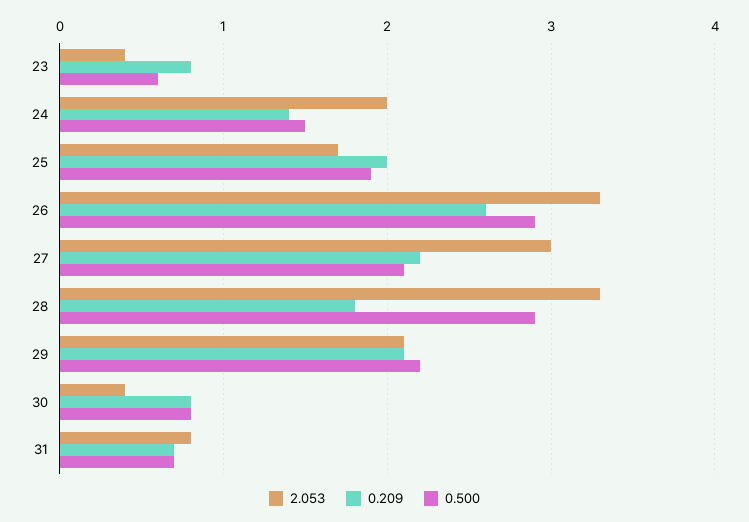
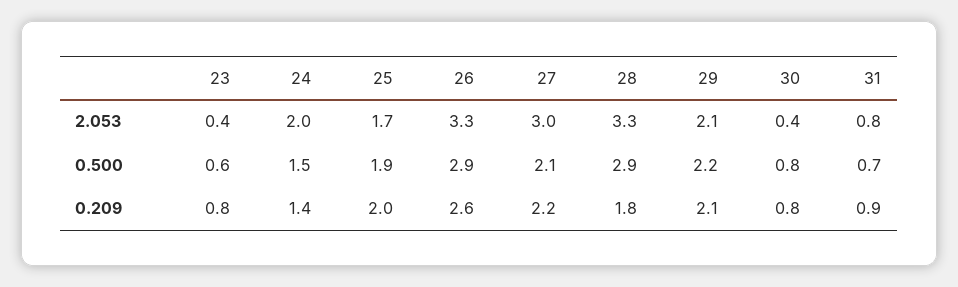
  {
    "2.053": {
      "23": 0.4,
      "24": 2,
      "25": 1.7,
      "26": 3.3,
      "27": 3,
      "28": 3.3,
      "29": 2.1,
      "30": 0.4,
      "31": 0.8
    },
    "0.209": {
      "23": 0.8,
      "24": 1.4,
      "25": 2,
      "26": 2.6,
      "27": 2.2,
      "28": 1.8,
      "29": 2.1,
      "30": 0.8,
-     "31": 0.7
+     "31": 0.9
    },
    "0.500": {
      "23": 0.6,
      "24": 1.5,
      "25": 1.9,
      "26": 2.9,
      "27": 2.1,
      "28": 2.9,
      "29": 2.2,
      "30": 0.8,
      "31": 0.7
    }
  }

